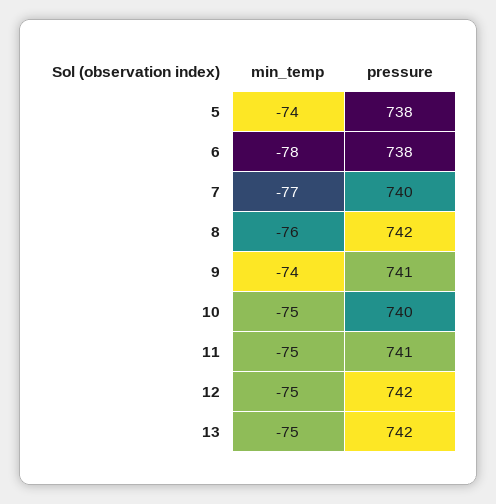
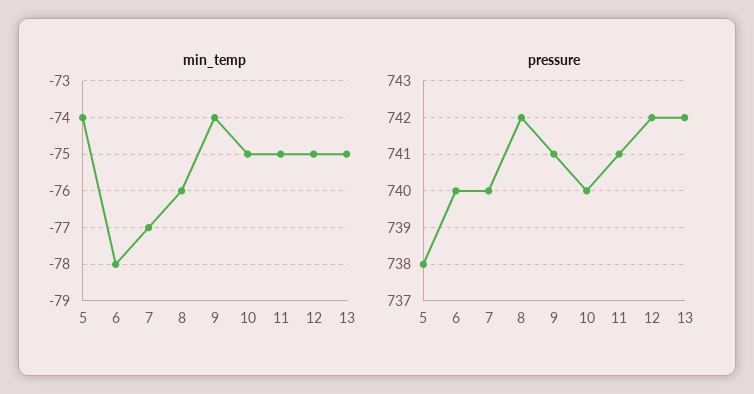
  {
    "min_temp": {
      "5": -74,
      "6": -78,
      "7": -77,
      "8": -76,
      "9": -74,
      "10": -75,
      "11": -75,
      "12": -75,
      "13": -75
    },
    "pressure": {
      "5": 738,
-     "6": 738,
+     "6": 740,
      "7": 740,
      "8": 742,
      "9": 741,
      "10": 740,
      "11": 741,
      "12": 742,
      "13": 742
    }
  }

